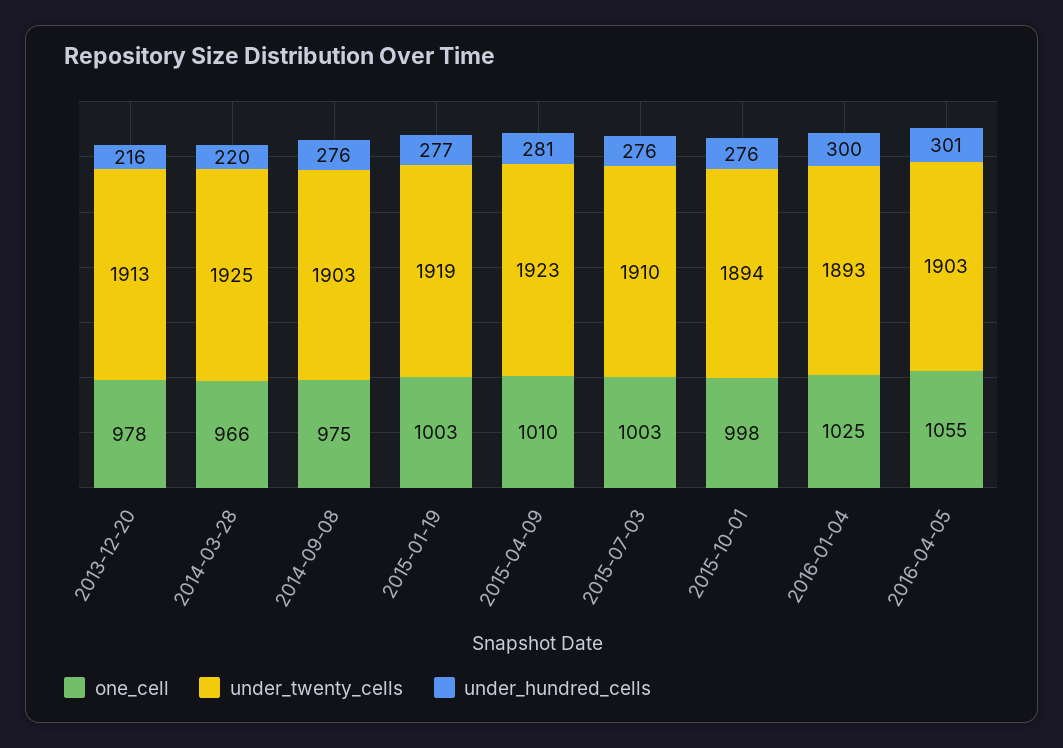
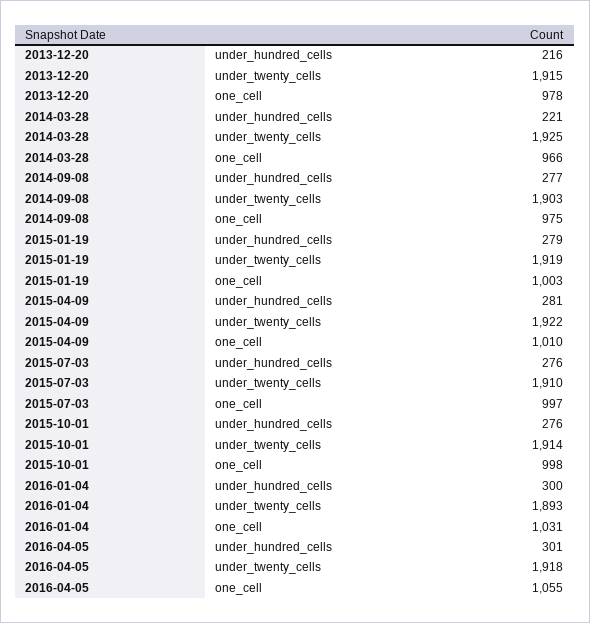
  {
    "one_cell": {
      "2013-12-20": 978,
      "2014-03-28": 966,
      "2014-09-08": 975,
      "2015-01-19": 1003,
      "2015-04-09": 1010,
-     "2015-07-03": 1003,
+     "2015-07-03": 997,
      "2015-10-01": 998,
-     "2016-01-04": 1025,
+     "2016-01-04": 1031,
      "2016-04-05": 1055
    },
    "under_twenty_cells": {
-     "2013-12-20": 1913,
+     "2013-12-20": 1915,
      "2014-03-28": 1925,
      "2014-09-08": 1903,
      "2015-01-19": 1919,
-     "2015-04-09": 1923,
+     "2015-04-09": 1922,
      "2015-07-03": 1910,
-     "2015-10-01": 1894,
+     "2015-10-01": 1914,
      "2016-01-04": 1893,
-     "2016-04-05": 1903
+     "2016-04-05": 1918
    },
    "under_hundred_cells": {
      "2013-12-20": 216,
-     "2014-03-28": 220,
+     "2014-03-28": 221,
-     "2014-09-08": 276,
+     "2014-09-08": 277,
-     "2015-01-19": 277,
+     "2015-01-19": 279,
      "2015-04-09": 281,
      "2015-07-03": 276,
      "2015-10-01": 276,
      "2016-01-04": 300,
      "2016-04-05": 301
    }
  }

